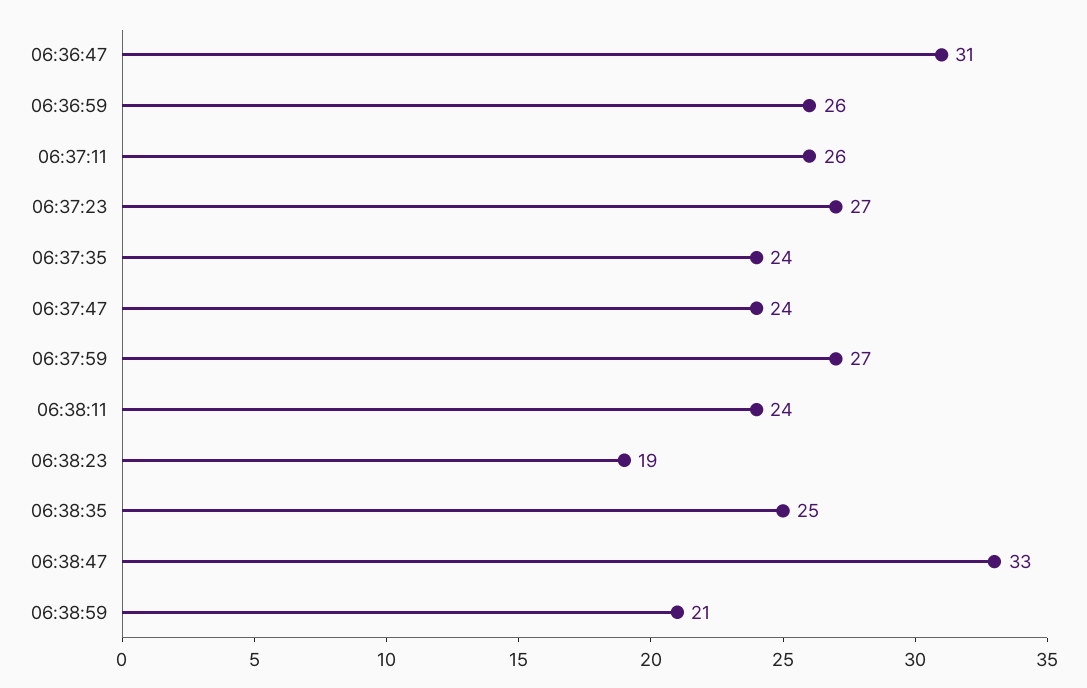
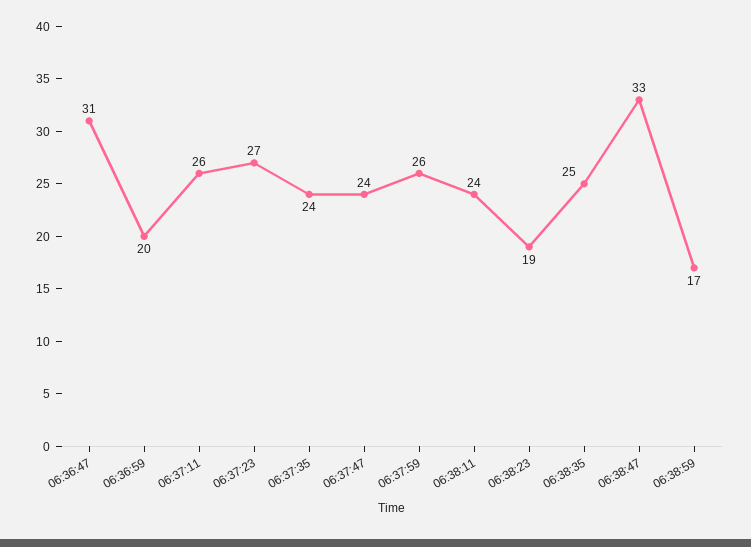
  {
    "06:36:47": 31,
-   "06:36:59": 26,
+   "06:36:59": 20,
    "06:37:11": 26,
    "06:37:23": 27,
    "06:37:35": 24,
    "06:37:47": 24,
-   "06:37:59": 27,
+   "06:37:59": 26,
    "06:38:11": 24,
    "06:38:23": 19,
    "06:38:35": 25,
    "06:38:47": 33,
-   "06:38:59": 21
+   "06:38:59": 17
  }

